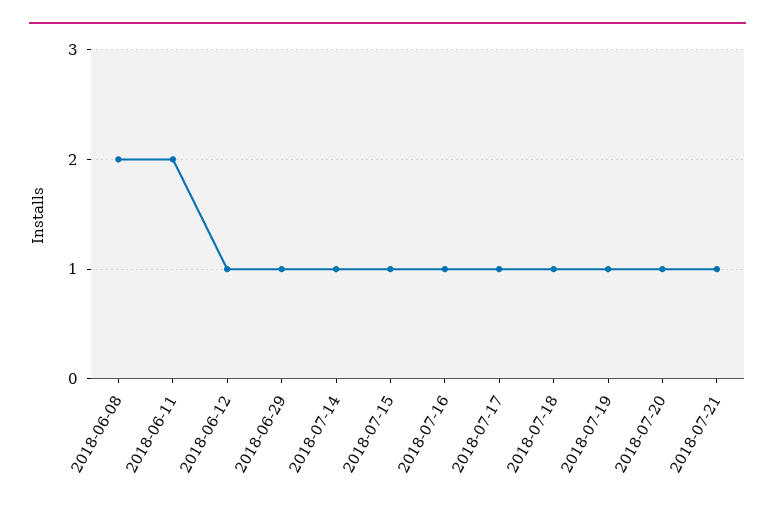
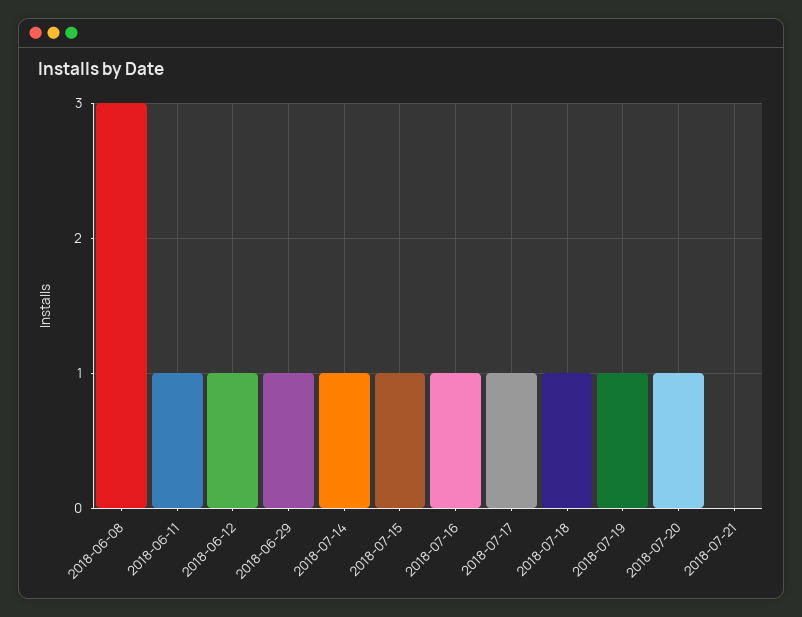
  {
-   "2018-06-08": 2,
+   "2018-06-08": 3,
-   "2018-06-11": 2,
+   "2018-06-11": 1,
    "2018-06-12": 1,
    "2018-06-29": 1,
    "2018-07-14": 1,
    "2018-07-15": 1,
    "2018-07-16": 1,
    "2018-07-17": 1,
    "2018-07-18": 1,
    "2018-07-19": 1,
    "2018-07-20": 1,
-   "2018-07-21": 1
+   "2018-07-21": 0
  }

